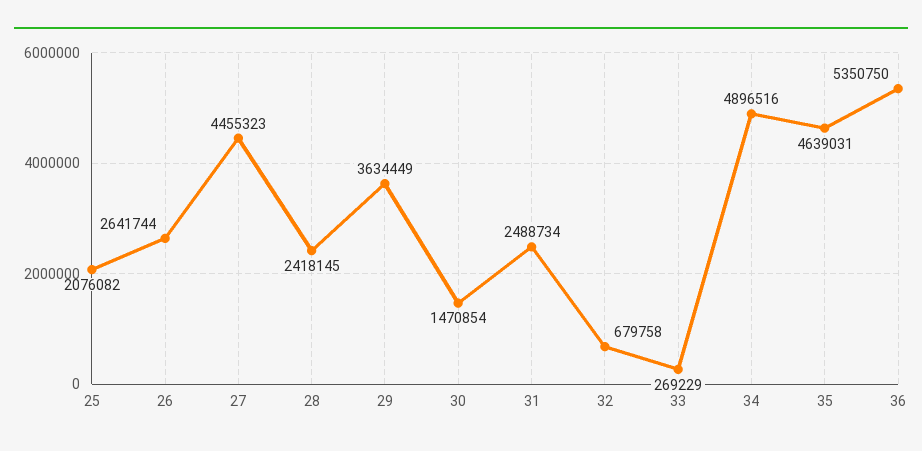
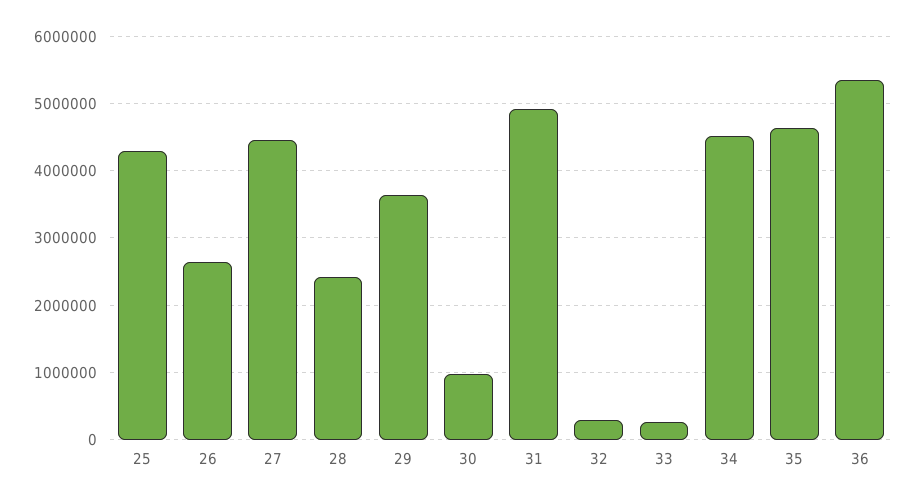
  {
-   "25": 2076082,
+   "25": 4300000,
    "26": 2641744,
    "27": 4455323,
    "28": 2418145,
    "29": 3634449,
-   "30": 1470854,
+   "30": 1000000,
-   "31": 2488734,
+   "31": 4900000,
-   "32": 679758,
+   "32": 300000,
    "33": 269229,
-   "34": 4896516,
+   "34": 4500000,
    "35": 4639031,
    "36": 5350750
  }

